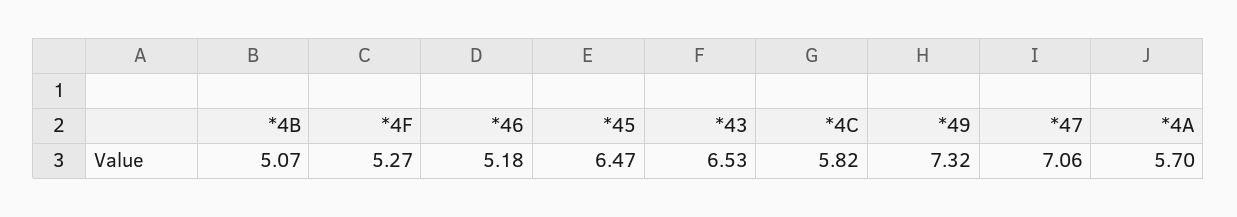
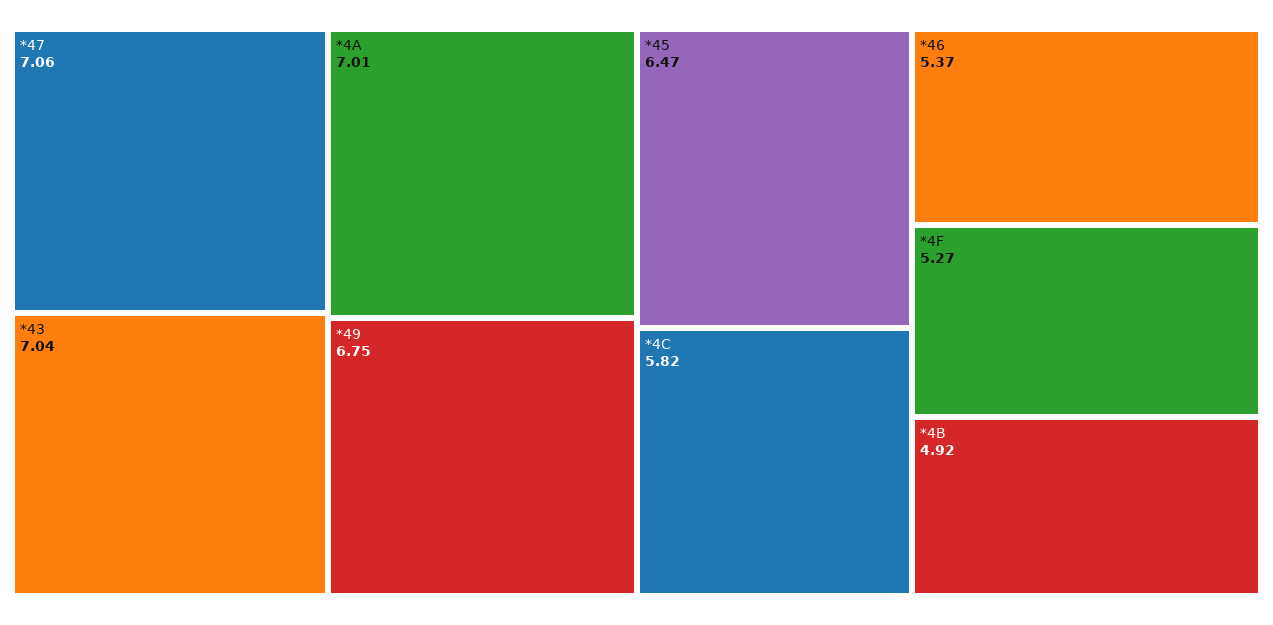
  {
-   "*4B": 5.07,
+   "*4B": 4.92,
    "*4F": 5.27,
-   "*46": 5.18,
+   "*46": 5.37,
    "*45": 6.47,
-   "*43": 6.53,
+   "*43": 7.04,
    "*4C": 5.82,
-   "*49": 7.32,
+   "*49": 6.75,
    "*47": 7.06,
-   "*4A": 5.7
+   "*4A": 7.01
  }

